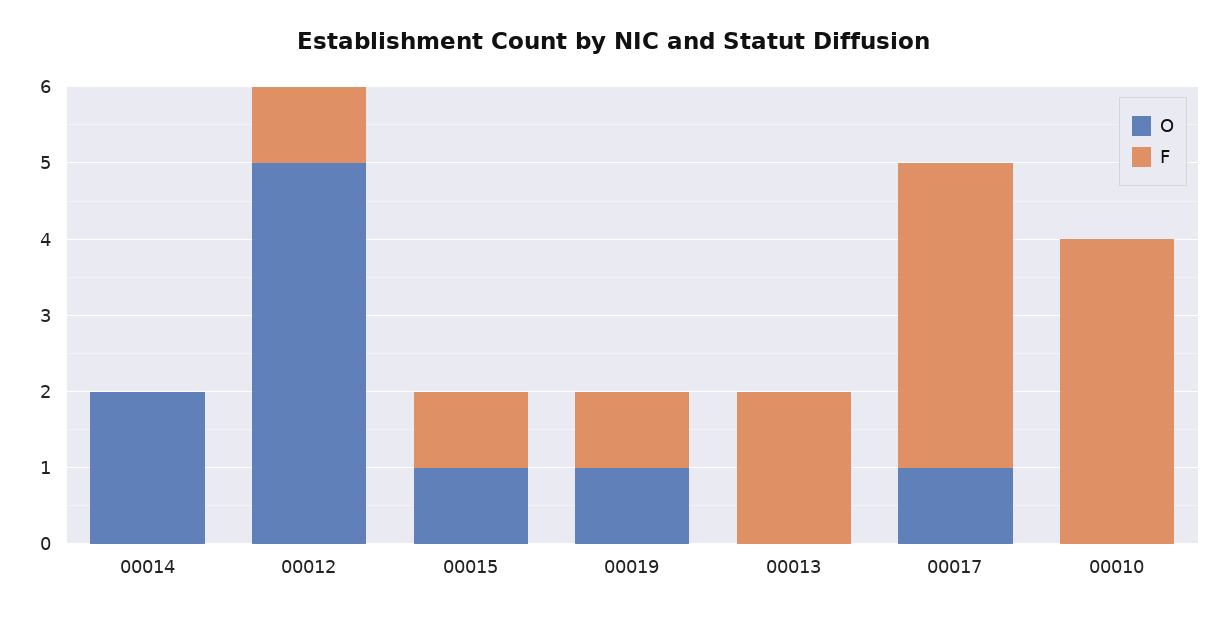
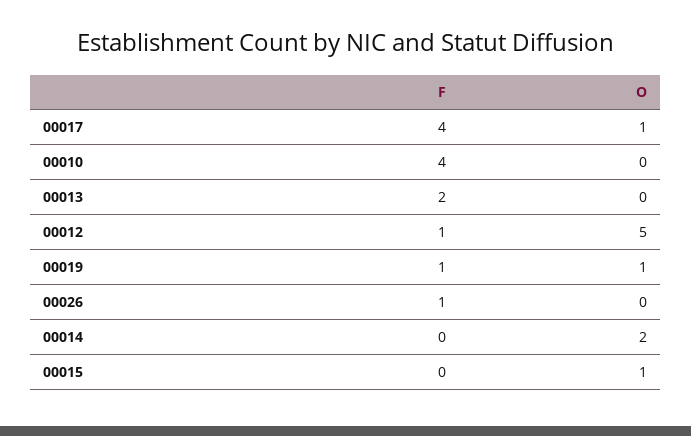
  {
    "O": {
      "00014": 2,
      "00012": 5,
      "00015": 1,
      "00019": 1,
      "00013": 0,
      "00017": 1,
-     "00010": 0
+     "00010": 0,
+     "00026": 0
    },
    "F": {
      "00014": 0,
      "00012": 1,
-     "00015": 1,
+     "00015": 0,
      "00019": 1,
      "00013": 2,
      "00017": 4,
-     "00010": 4
+     "00010": 4,
+     "00026": 1
    }
  }

